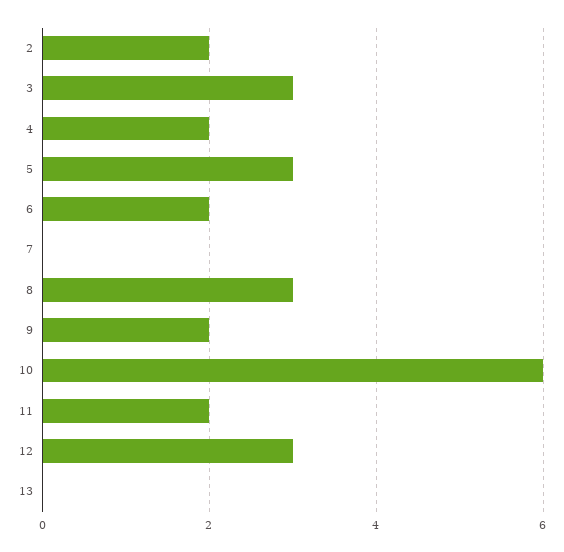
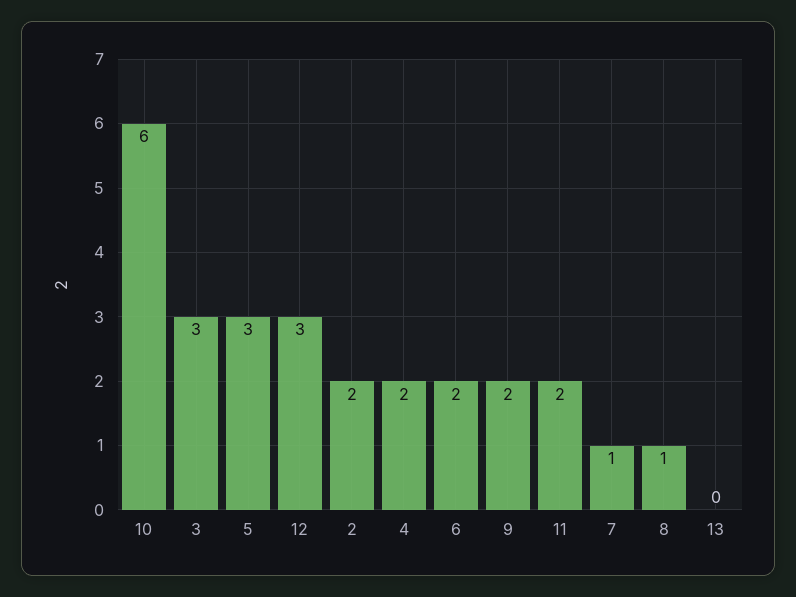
  {
    "2": 2,
    "3": 3,
    "4": 2,
    "5": 3,
    "6": 2,
-   "7": 0,
+   "7": 1,
-   "8": 3,
+   "8": 1,
    "9": 2,
    "10": 6,
    "11": 2,
    "12": 3,
    "13": 0
  }

